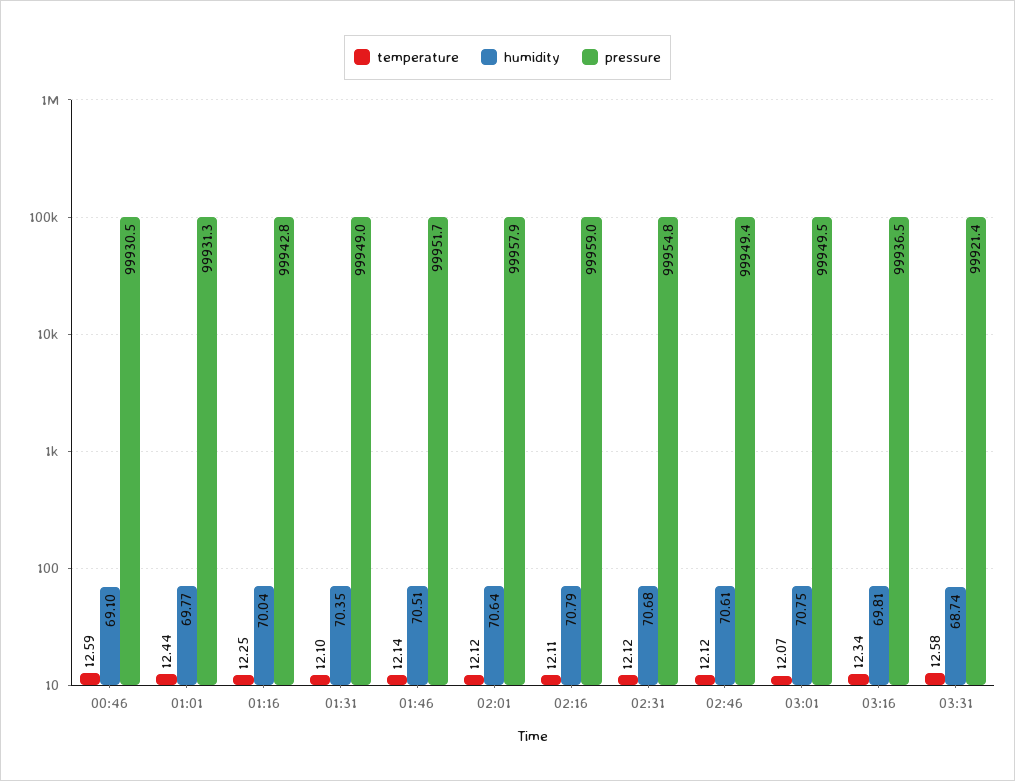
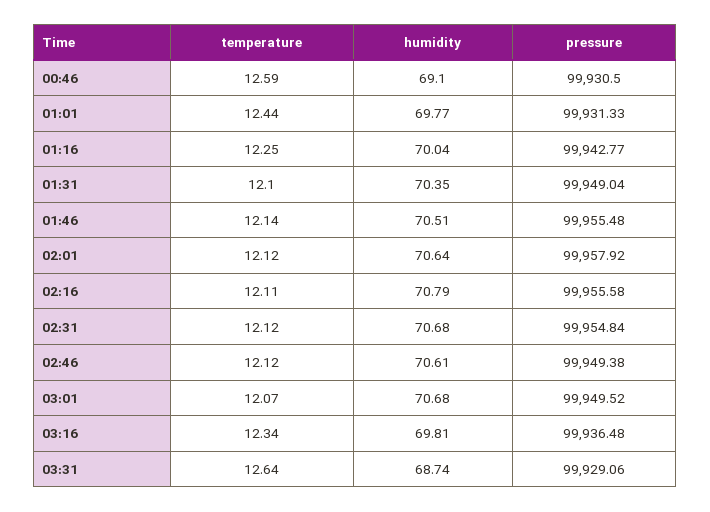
  {
    "temperature": {
      "00:46": 12.59,
      "01:01": 12.44,
      "01:16": 12.25,
      "01:31": 12.1,
      "01:46": 12.14,
      "02:01": 12.12,
      "02:16": 12.11,
      "02:31": 12.12,
      "02:46": 12.12,
      "03:01": 12.07,
      "03:16": 12.34,
-     "03:31": 12.58
+     "03:31": 12.64
    },
    "humidity": {
      "00:46": 69.1,
      "01:01": 69.77,
      "01:16": 70.04,
      "01:31": 70.35,
      "01:46": 70.51,
      "02:01": 70.64,
      "02:16": 70.79,
      "02:31": 70.68,
      "02:46": 70.61,
-     "03:01": 70.75,
+     "03:01": 70.68,
      "03:16": 69.81,
      "03:31": 68.74
    },
    "pressure": {
      "00:46": 99930.5,
      "01:01": 99931.33,
      "01:16": 99942.77,
      "01:31": 99949.04,
-     "01:46": 99951.7,
+     "01:46": 99955.48,
      "02:01": 99957.92,
-     "02:16": 99959,
+     "02:16": 99955.58,
      "02:31": 99954.84,
      "02:46": 99949.38,
      "03:01": 99949.52,
      "03:16": 99936.48,
-     "03:31": 99921.4
+     "03:31": 99929.06
    }
  }

